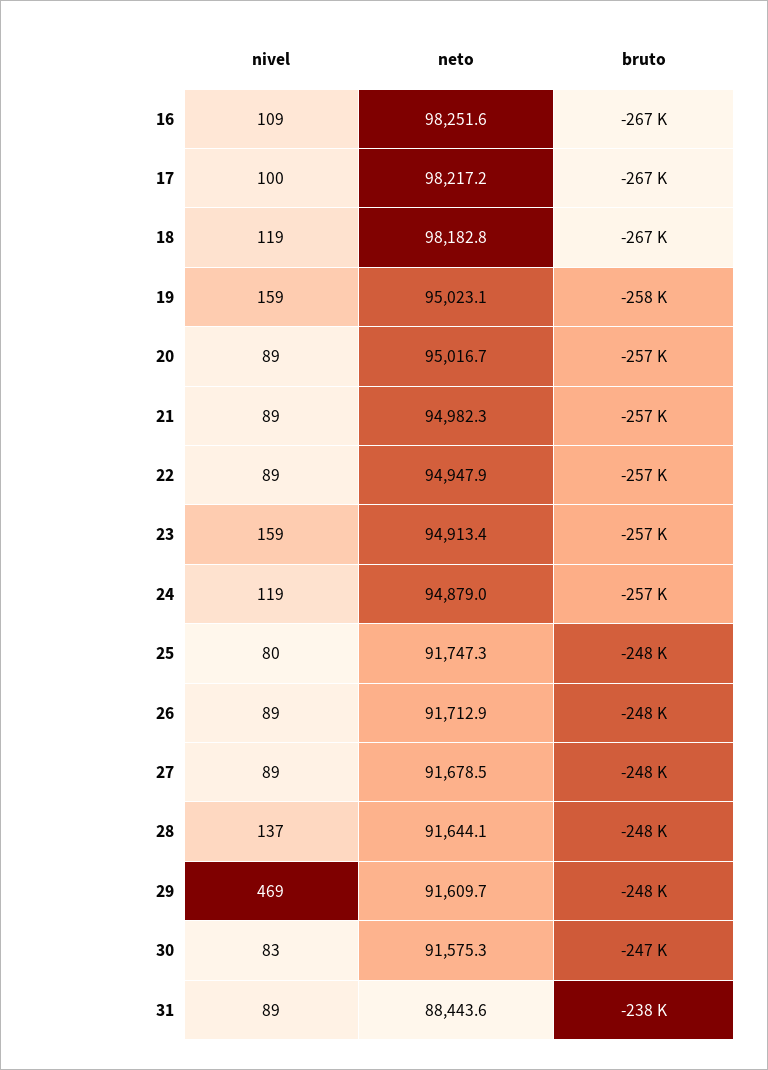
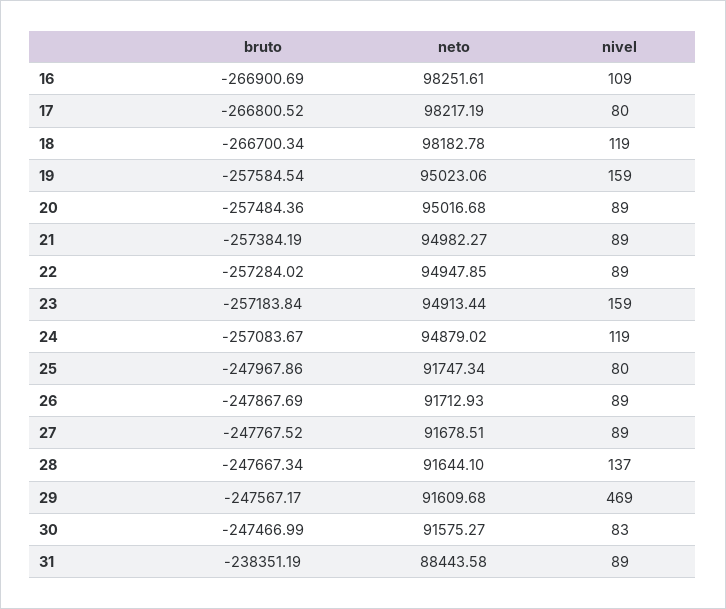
  {
    "nivel": {
      "16": 109,
-     "17": 100,
+     "17": 80,
      "18": 119,
      "19": 159,
      "20": 89,
      "21": 89,
      "22": 89,
      "23": 159,
      "24": 119,
      "25": 80,
      "26": 89,
      "27": 89,
      "28": 137,
      "29": 469,
      "30": 83,
      "31": 89
    },
    "neto": {
      "16": 98251.61,
      "17": 98217.19,
      "18": 98182.78,
      "19": 95023.06,
      "20": 95016.68,
      "21": 94982.27,
      "22": 94947.85,
      "23": 94913.44,
      "24": 94879.02,
      "25": 91747.34,
      "26": 91712.93,
      "27": 91678.51,
      "28": 91644.1,
      "29": 91609.68,
      "30": 91575.27,
      "31": 88443.58
    },
    "bruto": {
      "16": -266900.69,
      "17": -266800.52,
      "18": -266700.34,
      "19": -257584.54,
      "20": -257484.36,
      "21": -257384.19,
      "22": -257284.02,
      "23": -257183.84,
      "24": -257083.67,
      "25": -247967.86,
      "26": -247867.69,
      "27": -247767.52,
      "28": -247667.34,
      "29": -247567.17,
      "30": -247466.99,
      "31": -238351.19
    }
  }

